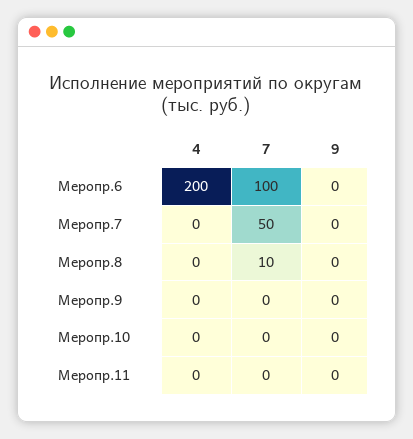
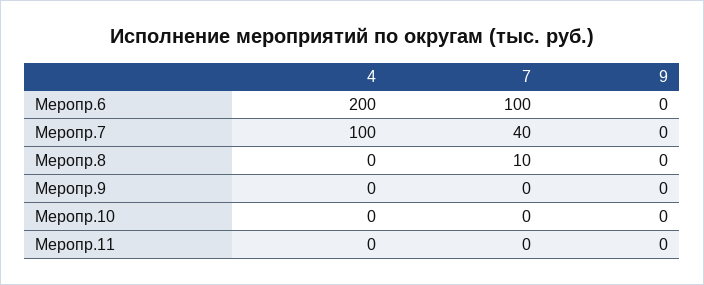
  {
    "4": {
      "Меропр.6": 200,
-     "Меропр.7": 0,
+     "Меропр.7": 100,
      "Меропр.8": 0,
      "Меропр.9": 0,
      "Меропр.10": 0,
      "Меропр.11": 0
    },
    "7": {
      "Меропр.6": 100,
-     "Меропр.7": 50,
+     "Меропр.7": 40,
      "Меропр.8": 10,
      "Меропр.9": 0,
      "Меропр.10": 0,
      "Меропр.11": 0
    },
    "9": {
      "Меропр.6": 0,
      "Меропр.7": 0,
      "Меропр.8": 0,
      "Меропр.9": 0,
      "Меропр.10": 0,
      "Меропр.11": 0
    }
  }

